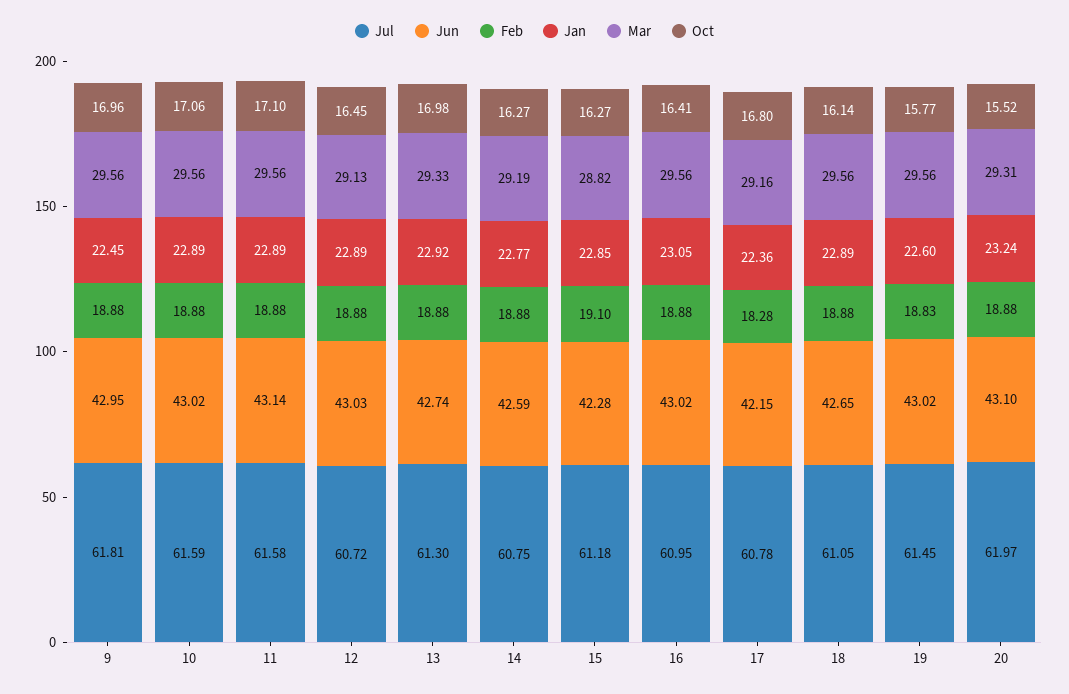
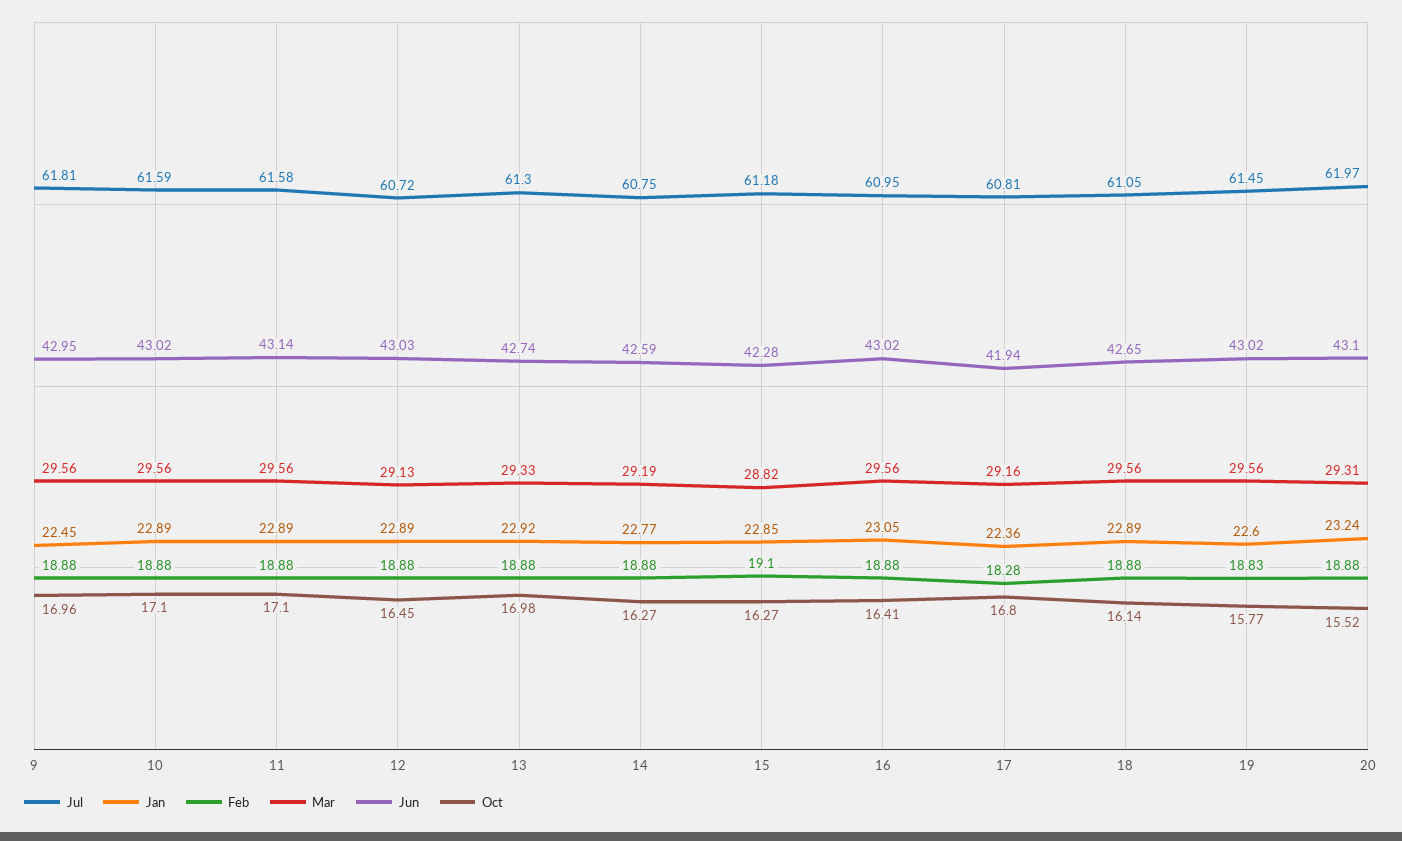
  {
    "Jul": {
      "9": 61.81,
      "10": 61.59,
      "11": 61.58,
      "12": 60.72,
      "13": 61.3,
      "14": 60.75,
      "15": 61.18,
      "16": 60.95,
-     "17": 60.78,
+     "17": 60.81,
      "18": 61.05,
      "19": 61.45,
      "20": 61.97
    },
    "Jun": {
      "9": 42.95,
      "10": 43.02,
      "11": 43.14,
      "12": 43.03,
      "13": 42.74,
      "14": 42.59,
      "15": 42.28,
      "16": 43.02,
-     "17": 42.15,
+     "17": 41.94,
      "18": 42.65,
      "19": 43.02,
      "20": 43.1
    },
    "Feb": {
      "9": 18.88,
      "10": 18.88,
      "11": 18.88,
      "12": 18.88,
      "13": 18.88,
      "14": 18.88,
      "15": 19.1,
      "16": 18.88,
      "17": 18.28,
      "18": 18.88,
      "19": 18.83,
      "20": 18.88
    },
    "Jan": {
      "9": 22.45,
      "10": 22.89,
      "11": 22.89,
      "12": 22.89,
      "13": 22.92,
      "14": 22.77,
      "15": 22.85,
      "16": 23.05,
      "17": 22.36,
      "18": 22.89,
      "19": 22.6,
      "20": 23.24
    },
    "Mar": {
      "9": 29.56,
      "10": 29.56,
      "11": 29.56,
      "12": 29.13,
      "13": 29.33,
      "14": 29.19,
      "15": 28.82,
      "16": 29.56,
      "17": 29.16,
      "18": 29.56,
      "19": 29.56,
      "20": 29.31
    },
    "Oct": {
      "9": 16.96,
-     "10": 17.06,
+     "10": 17.1,
      "11": 17.1,
      "12": 16.45,
      "13": 16.98,
      "14": 16.27,
      "15": 16.27,
      "16": 16.41,
      "17": 16.8,
      "18": 16.14,
      "19": 15.77,
      "20": 15.52
    }
  }

